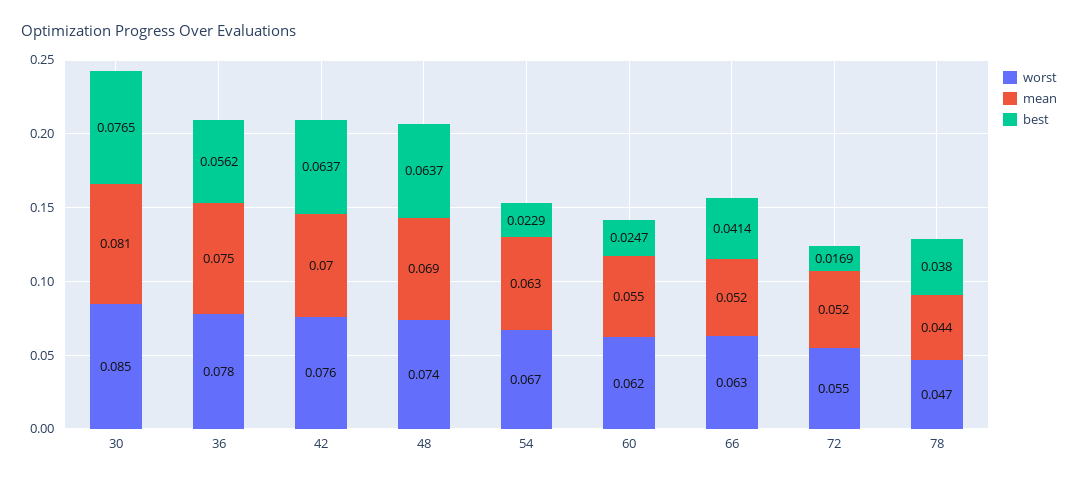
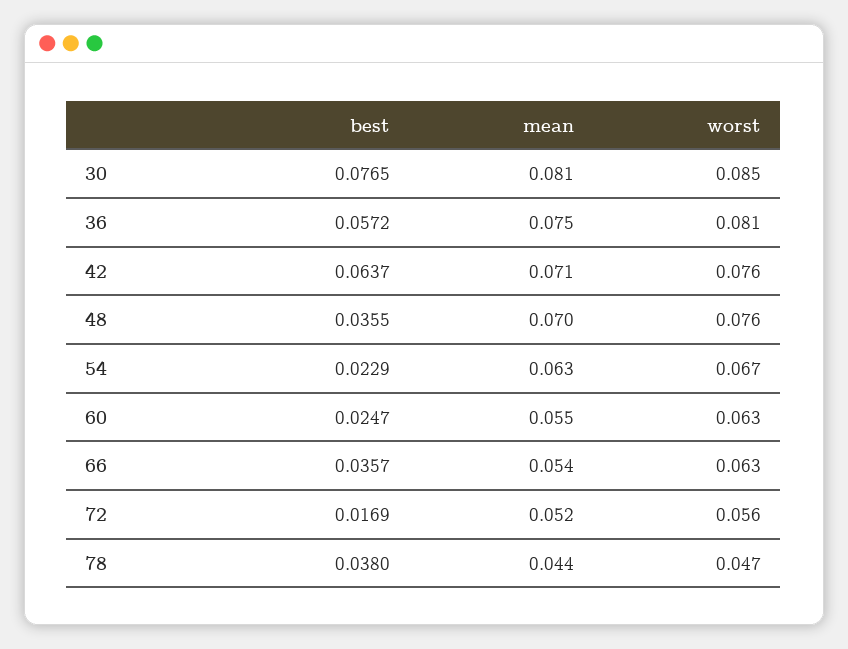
  {
    "worst": {
      "30": 0.085,
-     "36": 0.078,
+     "36": 0.081,
      "42": 0.076,
-     "48": 0.074,
+     "48": 0.076,
      "54": 0.067,
-     "60": 0.062,
+     "60": 0.063,
      "66": 0.063,
-     "72": 0.055,
+     "72": 0.056,
      "78": 0.047
    },
    "mean": {
      "30": 0.081,
      "36": 0.075,
-     "42": 0.07,
+     "42": 0.071,
-     "48": 0.069,
+     "48": 0.07,
      "54": 0.063,
      "60": 0.055,
-     "66": 0.052,
+     "66": 0.054,
      "72": 0.052,
      "78": 0.044
    },
    "best": {
      "30": 0.0765,
-     "36": 0.0562,
+     "36": 0.0572,
      "42": 0.0637,
-     "48": 0.0637,
+     "48": 0.0355,
      "54": 0.0229,
      "60": 0.0247,
-     "66": 0.0414,
+     "66": 0.0357,
      "72": 0.0169,
      "78": 0.038
    }
  }

